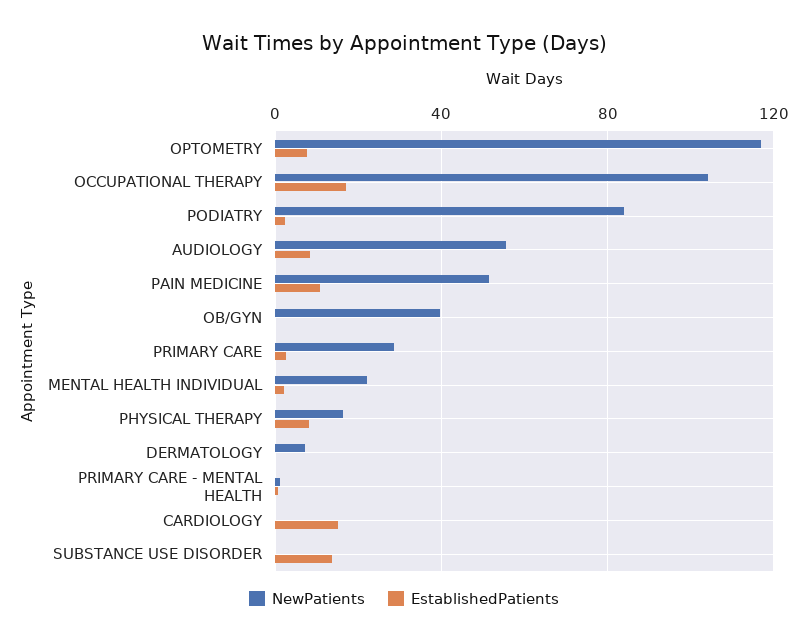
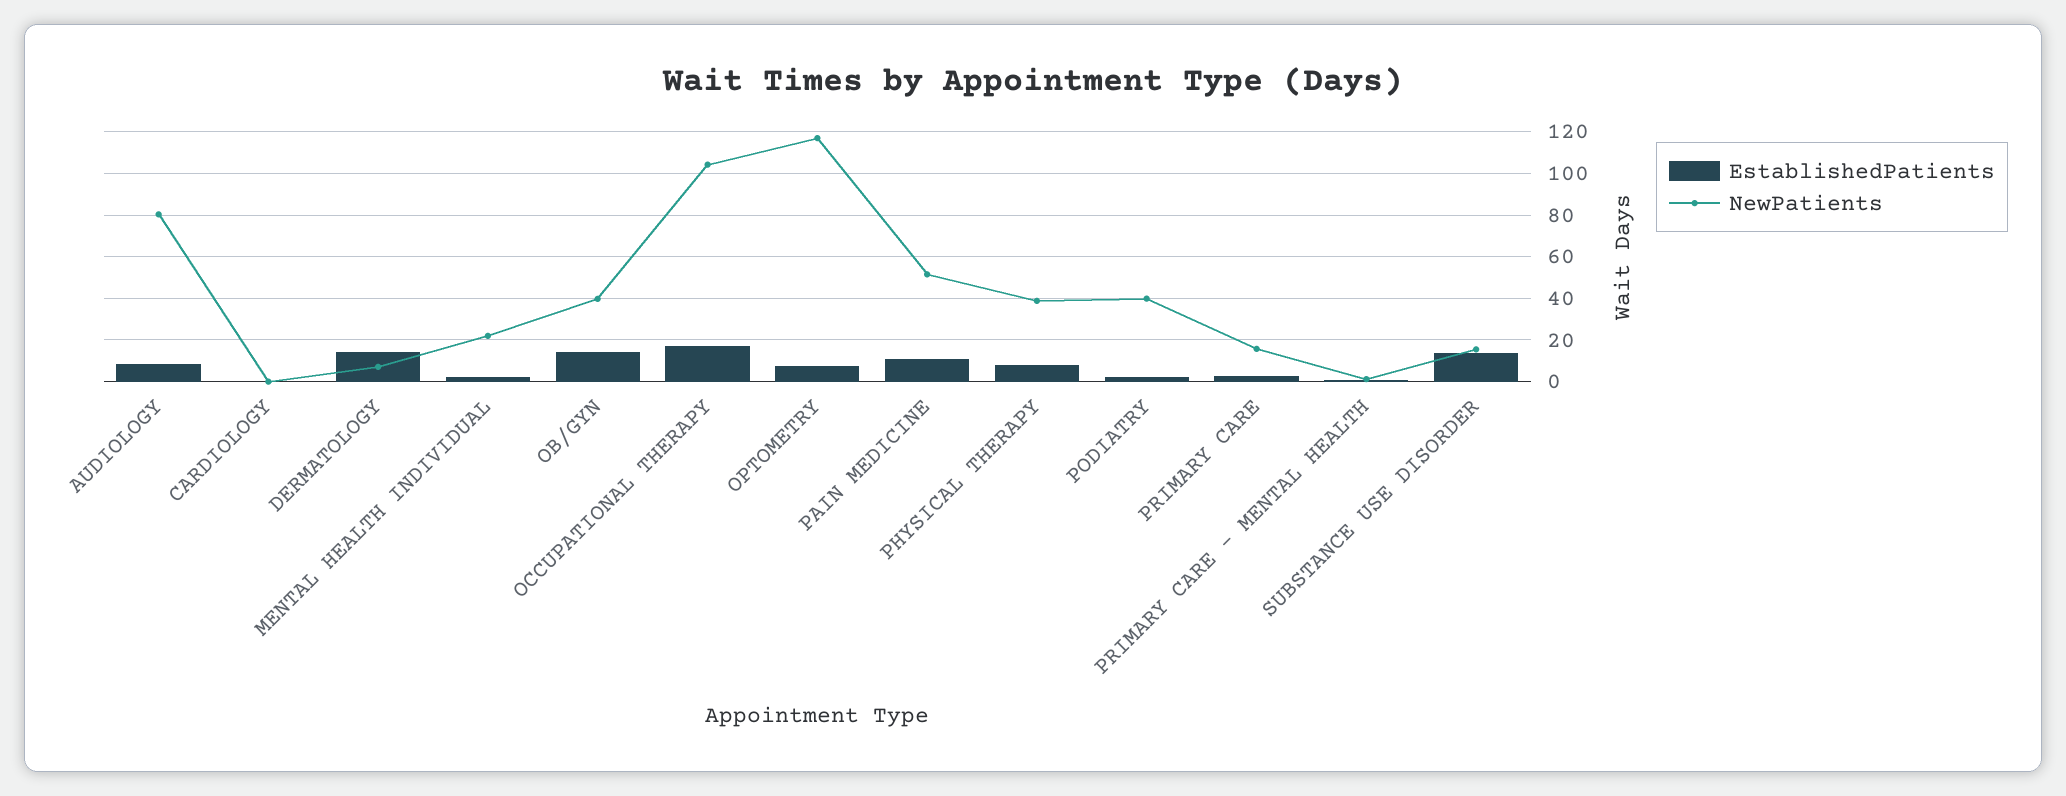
  {
    "NewPatients": {
      "OPTOMETRY": 115,
      "OCCUPATIONAL THERAPY": 105,
-     "PODIATRY": 85,
+     "PODIATRY": 40,
-     "AUDIOLOGY": 55,
+     "AUDIOLOGY": 80,
      "PAIN MEDICINE": 50,
      "OB/GYN": 40,
-     "PRIMARY CARE": 30,
+     "PRIMARY CARE": 15,
      "MENTAL HEALTH INDIVIDUAL": 20,
-     "PHYSICAL THERAPY": 15,
+     "PHYSICAL THERAPY": 40,
      "DERMATOLOGY": 5,
      "PRIMARY CARE - MENTAL HEALTH": 0,
      "CARDIOLOGY": 0,
-     "SUBSTANCE USE DISORDER": 0
+     "SUBSTANCE USE DISORDER": 15
    },
    "EstablishedPatients": {
      "OPTOMETRY": 10,
      "OCCUPATIONAL THERAPY": 15,
      "PODIATRY": 0,
      "AUDIOLOGY": 10,
      "PAIN MEDICINE": 10,
-     "OB/GYN": 0,
+     "OB/GYN": 15,
      "PRIMARY CARE": 5,
      "MENTAL HEALTH INDIVIDUAL": 0,
      "PHYSICAL THERAPY": 10,
-     "DERMATOLOGY": 0,
+     "DERMATOLOGY": 15,
      "PRIMARY CARE - MENTAL HEALTH": 0,
-     "CARDIOLOGY": 15,
+     "CARDIOLOGY": 0,
      "SUBSTANCE USE DISORDER": 15
    }
  }

